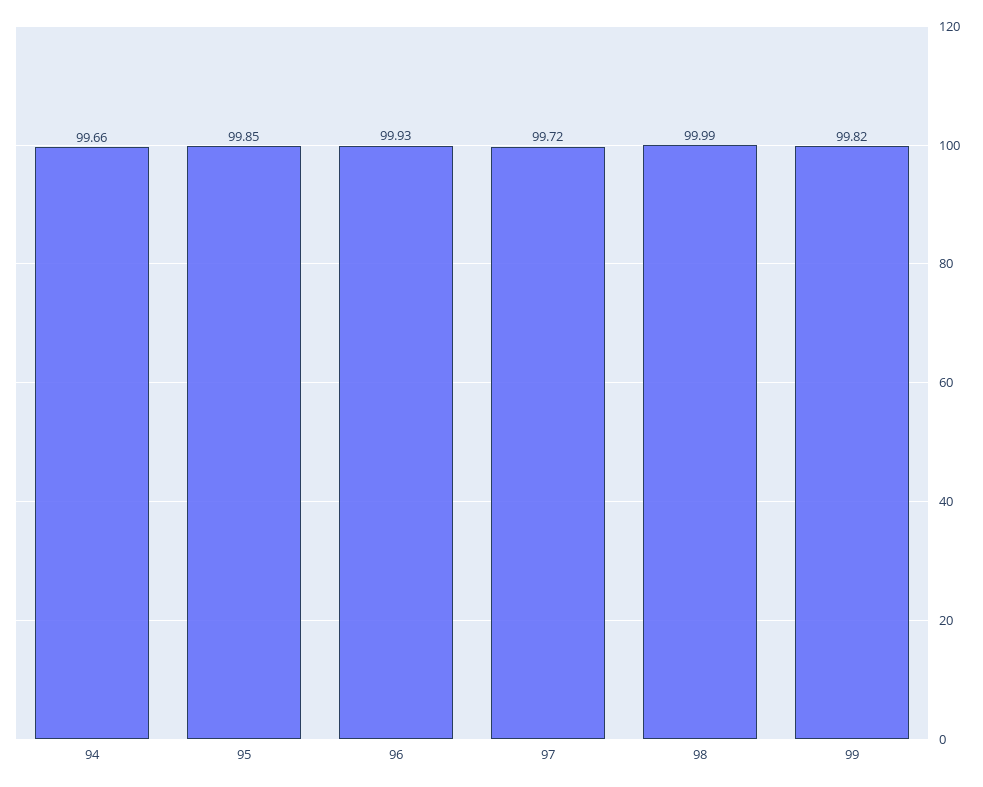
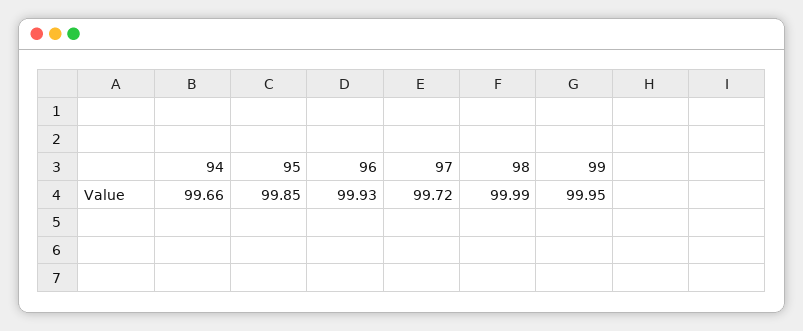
  {
    "94": 99.66,
    "95": 99.85,
    "96": 99.93,
    "97": 99.72,
    "98": 99.99,
-   "99": 99.82
+   "99": 99.95
  }

